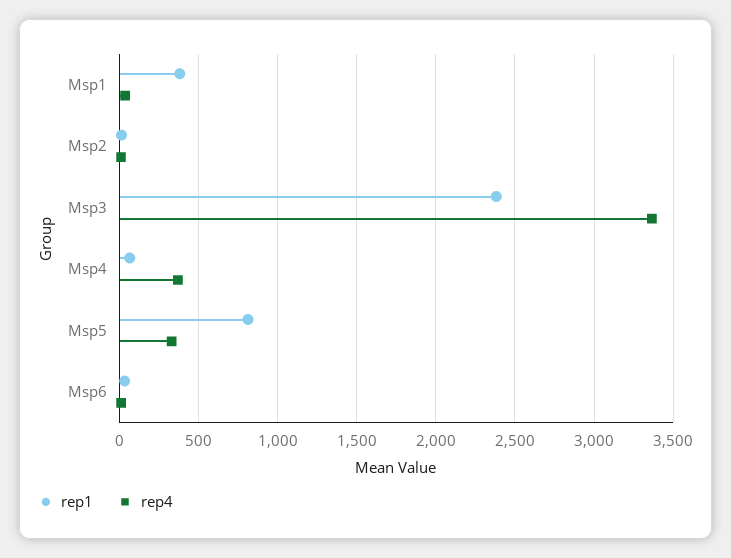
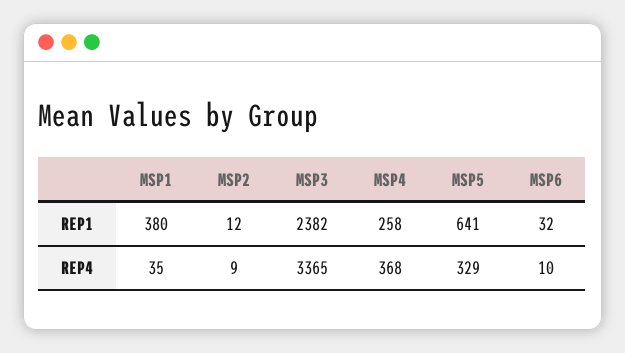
  {
    "rep1": {
      "Msp1": 380,
      "Msp2": 12,
      "Msp3": 2382,
-     "Msp4": 50,
+     "Msp4": 258,
-     "Msp5": 800,
+     "Msp5": 641,
      "Msp6": 32
    },
    "rep4": {
      "Msp1": 35,
      "Msp2": 9,
      "Msp3": 3365,
      "Msp4": 368,
      "Msp5": 329,
      "Msp6": 10
    }
  }

